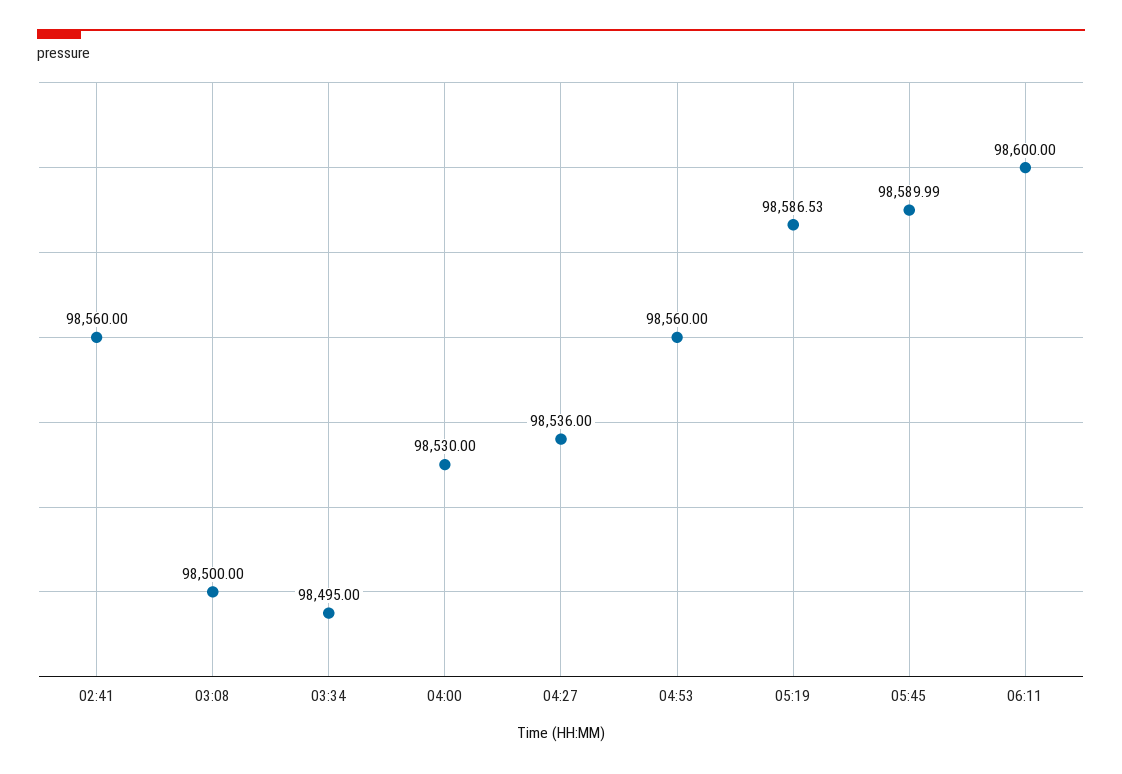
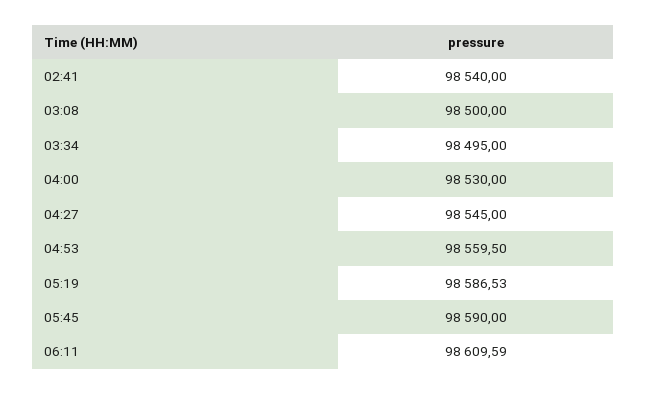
  {
-   "02:41": 98560,
+   "02:41": 98540,
    "03:08": 98500,
    "03:34": 98495,
    "04:00": 98530,
-   "04:27": 98536,
+   "04:27": 98545,
-   "04:53": 98560,
+   "04:53": 98559.5,
    "05:19": 98586.53,
-   "05:45": 98589.99,
+   "05:45": 98590,
-   "06:11": 98600
+   "06:11": 98609.59
  }

